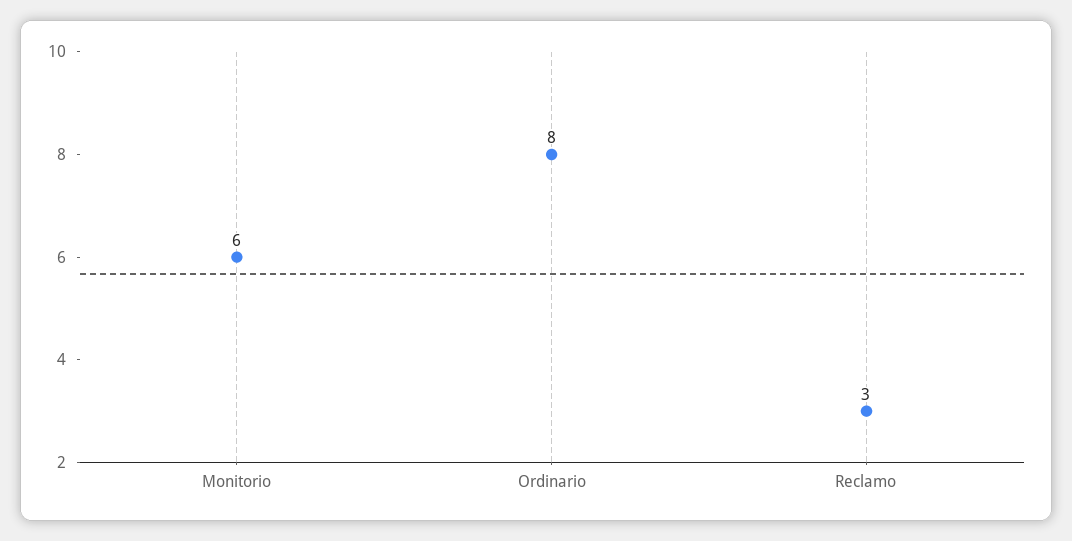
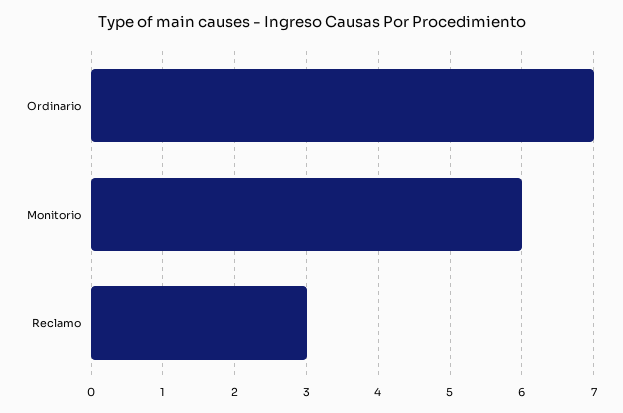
  {
    "Monitorio": 6,
-   "Ordinario": 8,
+   "Ordinario": 7,
    "Reclamo": 3
  }

